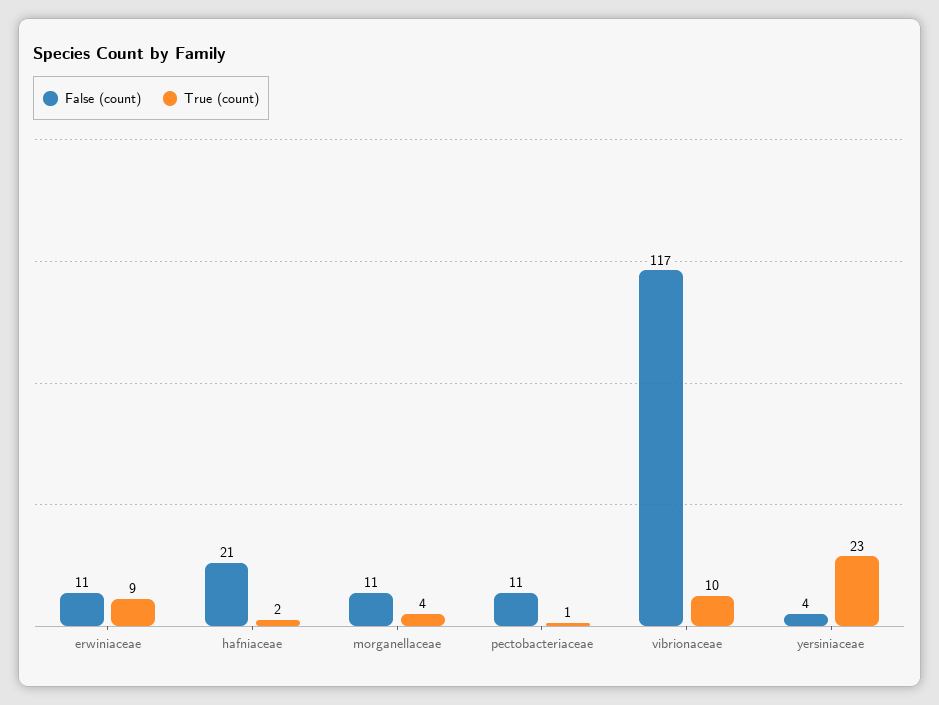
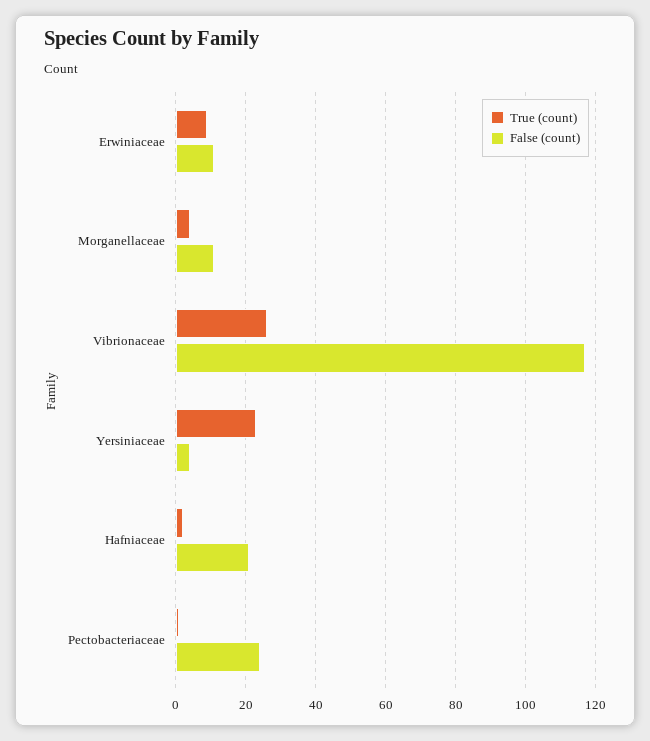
  {
    "False (count)": {
      "erwiniaceae": 11,
      "hafniaceae": 21,
      "morganellaceae": 11,
-     "pectobacteriaceae": 11,
+     "pectobacteriaceae": 25,
      "vibrionaceae": 117,
      "yersiniaceae": 4
    },
    "True (count)": {
      "erwiniaceae": 9,
      "hafniaceae": 2,
      "morganellaceae": 4,
      "pectobacteriaceae": 1,
-     "vibrionaceae": 10,
+     "vibrionaceae": 25,
      "yersiniaceae": 23
    }
  }

